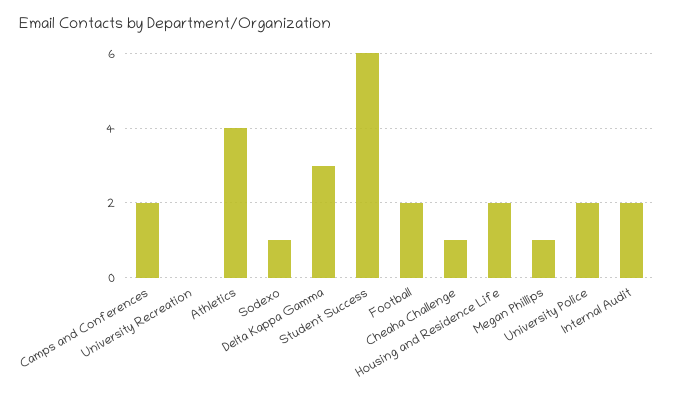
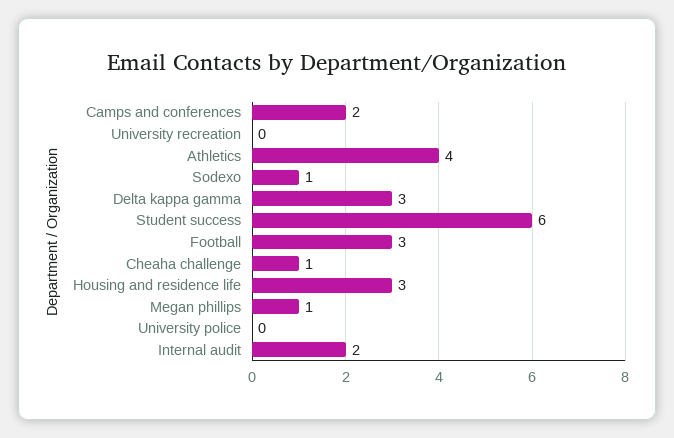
  {
    "Camps and Conferences": 2,
    "University Recreation": 0,
    "Athletics": 4,
    "Sodexo": 1,
    "Delta Kappa Gamma": 3,
    "Student Success": 6,
-   "Football": 2,
+   "Football": 3,
    "Cheaha Challenge": 1,
-   "Housing and Residence Life": 2,
+   "Housing and Residence Life": 3,
    "Megan Phillips": 1,
-   "University Police": 2,
+   "University Police": 0,
    "Internal Audit": 2
  }

